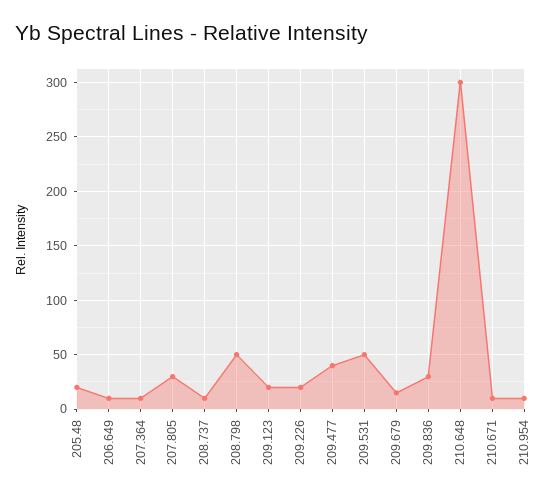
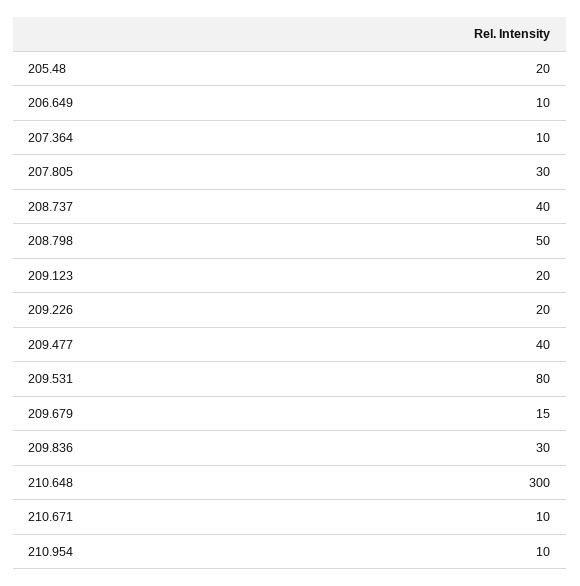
  {
    "205.48": 20,
    "206.649": 10,
    "207.364": 10,
    "207.805": 30,
-   "208.737": 10,
+   "208.737": 40,
    "208.798": 50,
    "209.123": 20,
    "209.226": 20,
    "209.477": 40,
-   "209.531": 50,
+   "209.531": 80,
    "209.679": 15,
    "209.836": 30,
    "210.648": 300,
    "210.671": 10,
    "210.954": 10
  }

